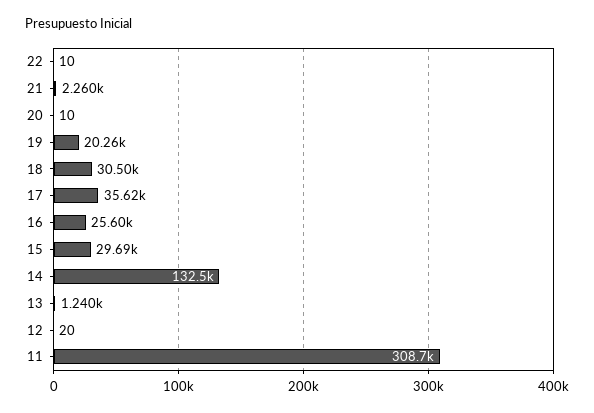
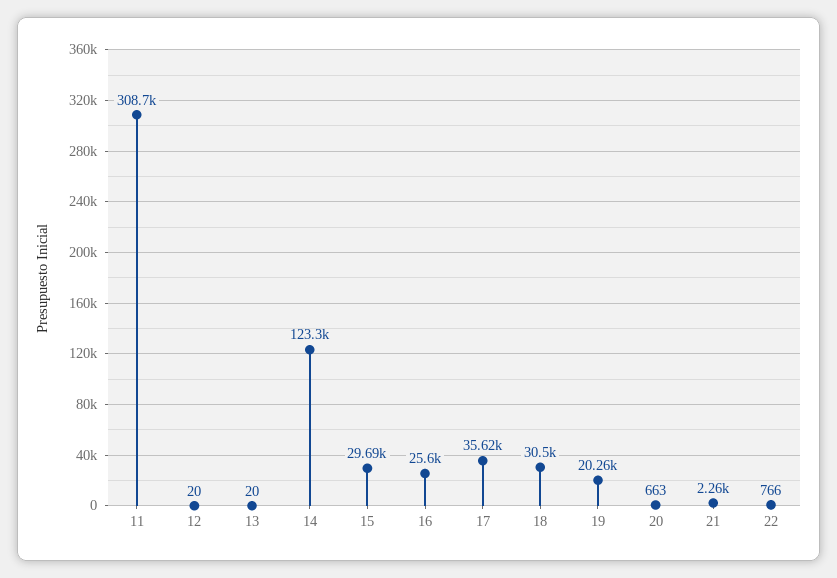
  {
-   "22": 10,
+   "22": 766,
    "21": 2260,
-   "20": 10,
+   "20": 663,
    "19": 20260,
    "18": 30500,
    "17": 35620,
    "16": 25600,
    "15": 29690,
-   "14": 132500,
+   "14": 123300,
-   "13": 1240,
+   "13": 20,
    "12": 20,
    "11": 308700
  }

